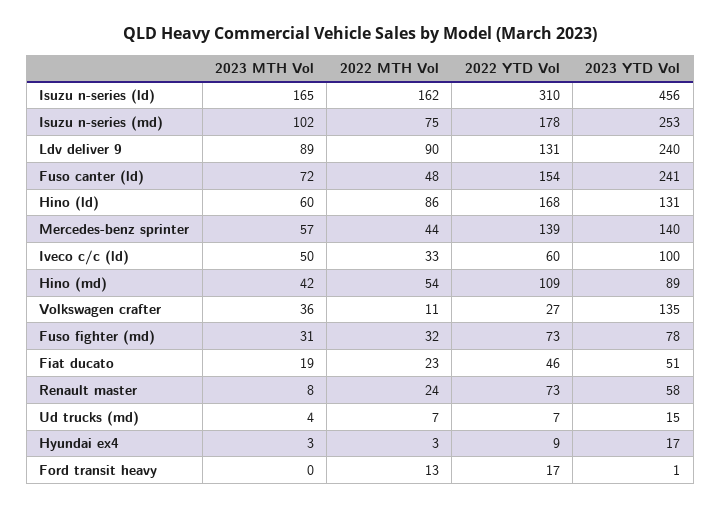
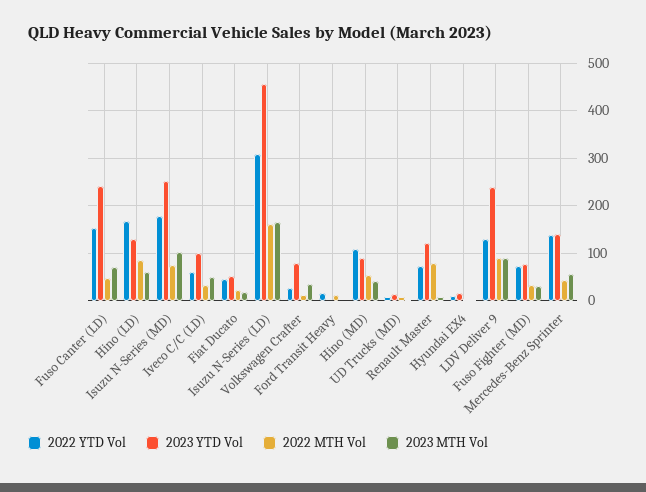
  {
    "2023 MTH Vol": {
      "Isuzu n-series (ld)": 165,
      "Isuzu n-series (md)": 102,
      "Ldv deliver 9": 89,
      "Fuso canter (ld)": 72,
      "Hino (ld)": 60,
      "Mercedes-benz sprinter": 57,
      "Iveco c/c (ld)": 50,
      "Hino (md)": 42,
      "Volkswagen crafter": 36,
      "Fuso fighter (md)": 31,
      "Fiat ducato": 19,
      "Renault master": 8,
      "Ud trucks (md)": 4,
      "Hyundai ex4": 3,
      "Ford transit heavy": 0
    },
    "2022 MTH Vol": {
      "Isuzu n-series (ld)": 162,
      "Isuzu n-series (md)": 75,
      "Ldv deliver 9": 90,
      "Fuso canter (ld)": 48,
      "Hino (ld)": 86,
      "Mercedes-benz sprinter": 44,
      "Iveco c/c (ld)": 33,
      "Hino (md)": 54,
      "Volkswagen crafter": 11,
      "Fuso fighter (md)": 32,
      "Fiat ducato": 23,
-     "Renault master": 24,
+     "Renault master": 80,
      "Ud trucks (md)": 7,
      "Hyundai ex4": 3,
      "Ford transit heavy": 13
    },
    "2022 YTD Vol": {
      "Isuzu n-series (ld)": 310,
      "Isuzu n-series (md)": 178,
      "Ldv deliver 9": 131,
      "Fuso canter (ld)": 154,
      "Hino (ld)": 168,
      "Mercedes-benz sprinter": 139,
      "Iveco c/c (ld)": 60,
      "Hino (md)": 109,
      "Volkswagen crafter": 27,
      "Fuso fighter (md)": 73,
      "Fiat ducato": 46,
      "Renault master": 73,
      "Ud trucks (md)": 7,
      "Hyundai ex4": 9,
      "Ford transit heavy": 17
    },
    "2023 YTD Vol": {
      "Isuzu n-series (ld)": 456,
      "Isuzu n-series (md)": 253,
      "Ldv deliver 9": 240,
      "Fuso canter (ld)": 241,
      "Hino (ld)": 131,
      "Mercedes-benz sprinter": 140,
      "Iveco c/c (ld)": 100,
      "Hino (md)": 89,
-     "Volkswagen crafter": 135,
+     "Volkswagen crafter": 80,
      "Fuso fighter (md)": 78,
      "Fiat ducato": 51,
-     "Renault master": 58,
+     "Renault master": 120,
      "Ud trucks (md)": 15,
      "Hyundai ex4": 17,
      "Ford transit heavy": 1
    }
  }

